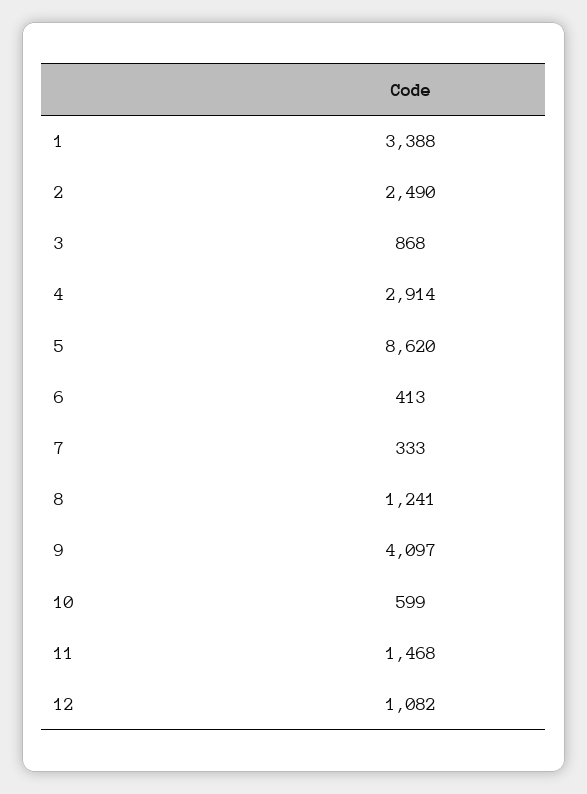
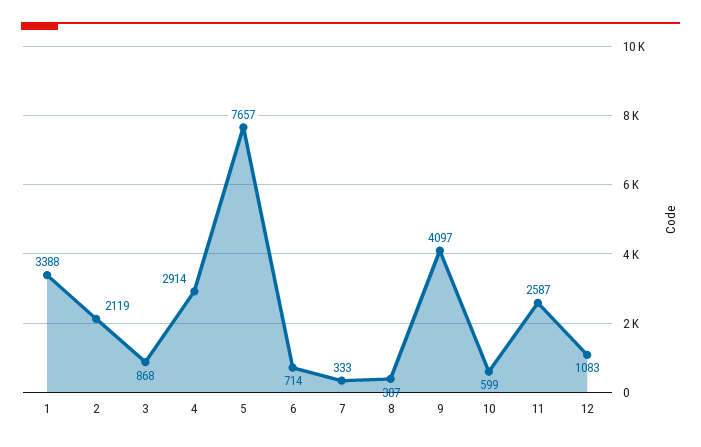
  {
    "1": 3388,
-   "2": 2490,
+   "2": 2119,
    "3": 868,
    "4": 2914,
-   "5": 8620,
+   "5": 7657,
-   "6": 413,
+   "6": 714,
    "7": 333,
-   "8": 1241,
+   "8": 387,
    "9": 4097,
    "10": 599,
-   "11": 1468,
+   "11": 2587,
-   "12": 1082
+   "12": 1083
  }

